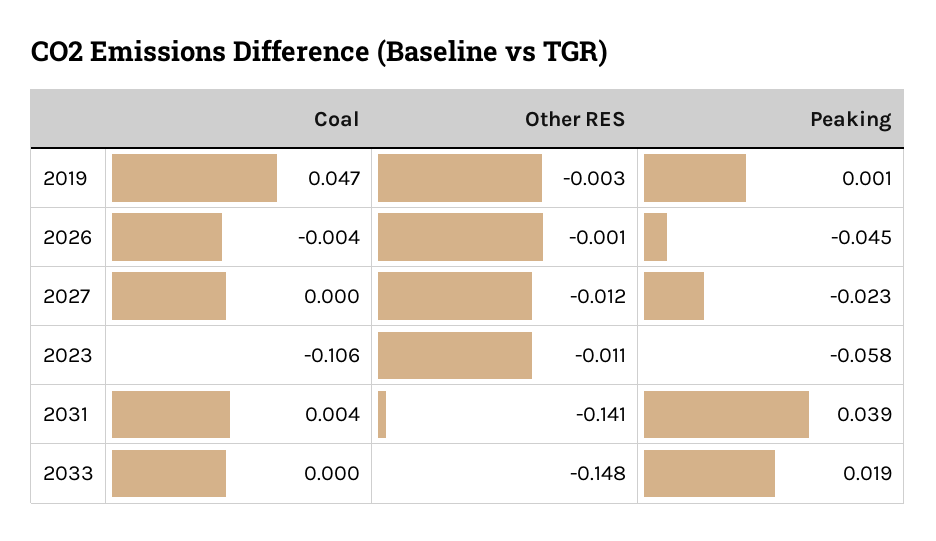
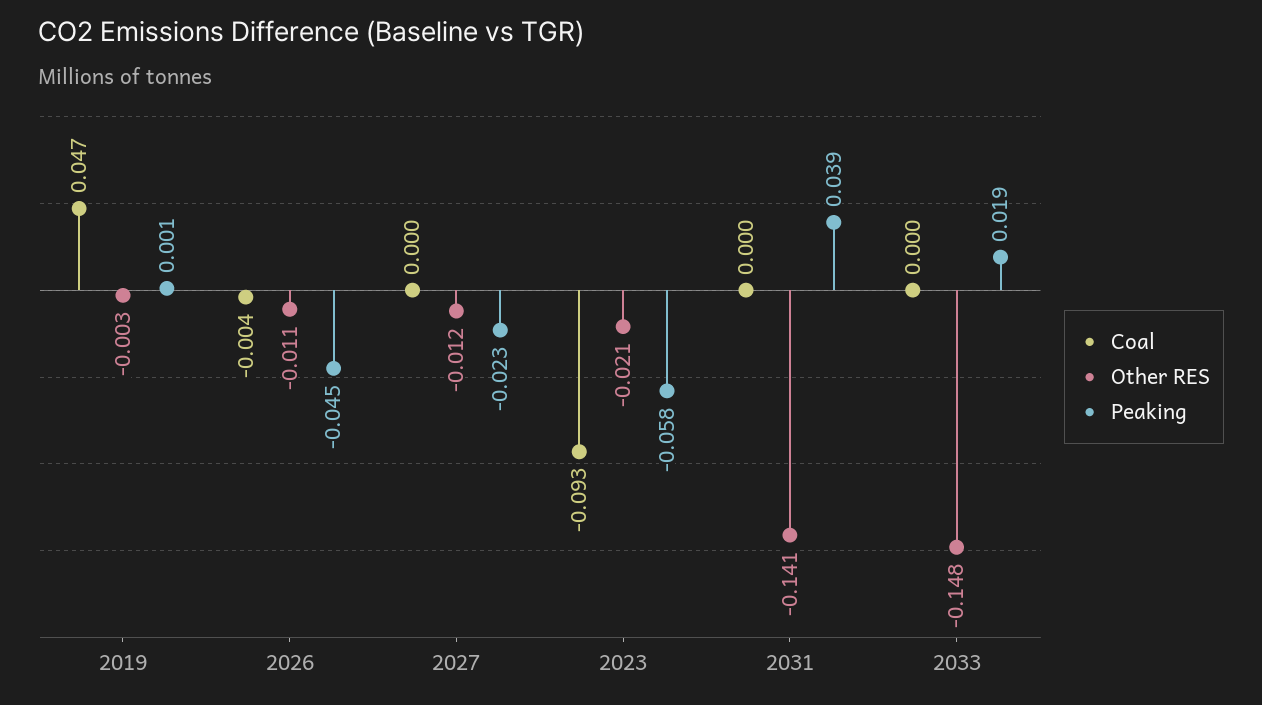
  {
    "Coal": {
      "2019": 0.047,
      "2026": -0.004,
      "2027": 0,
-     "2023": -0.106,
+     "2023": -0.093,
-     "2031": 0.004,
+     "2031": 0,
      "2033": 0
    },
    "Other RES": {
      "2019": -0.003,
-     "2026": -0.001,
+     "2026": -0.011,
      "2027": -0.012,
-     "2023": -0.011,
+     "2023": -0.021,
      "2031": -0.141,
      "2033": -0.148
    },
    "Peaking": {
      "2019": 0.001,
      "2026": -0.045,
      "2027": -0.023,
      "2023": -0.058,
      "2031": 0.039,
      "2033": 0.019
    }
  }

